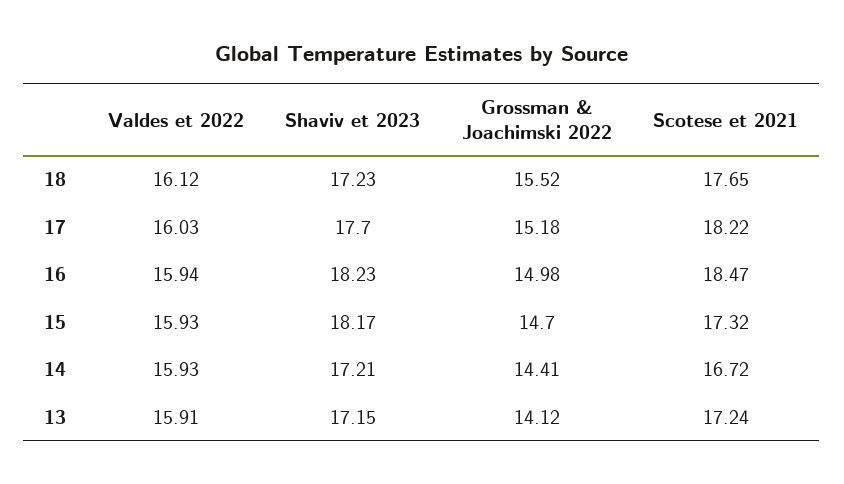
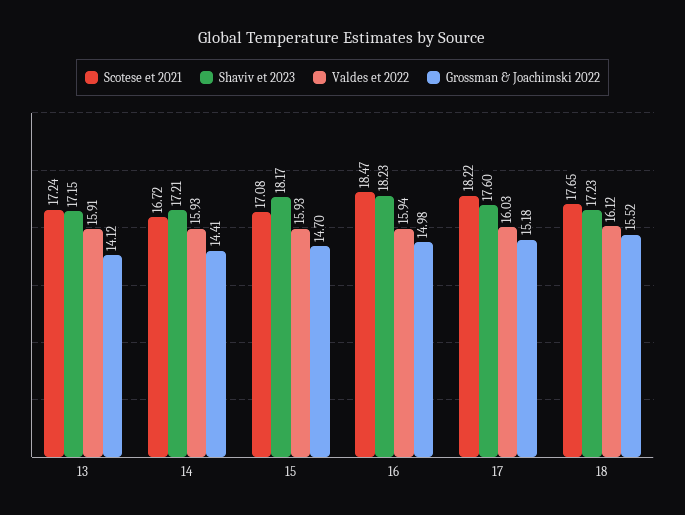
  {
    "Valdes et 2022": {
      "18": 16.12,
      "17": 16.03,
      "16": 15.94,
      "15": 15.93,
      "14": 15.93,
      "13": 15.91
    },
    "Shaviv et 2023": {
      "18": 17.23,
-     "17": 17.7,
+     "17": 17.6,
      "16": 18.23,
      "15": 18.17,
      "14": 17.21,
      "13": 17.15
    },
    "Grossman & Joachimski 2022": {
      "18": 15.52,
      "17": 15.18,
      "16": 14.98,
      "15": 14.7,
      "14": 14.41,
      "13": 14.12
    },
    "Scotese et 2021": {
      "18": 17.65,
      "17": 18.22,
      "16": 18.47,
-     "15": 17.32,
+     "15": 17.08,
      "14": 16.72,
      "13": 17.24
    }
  }

